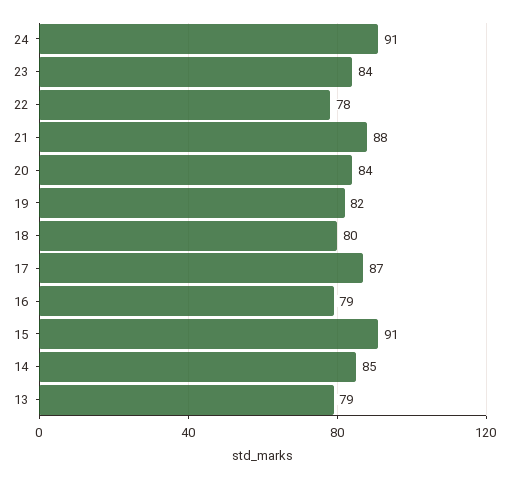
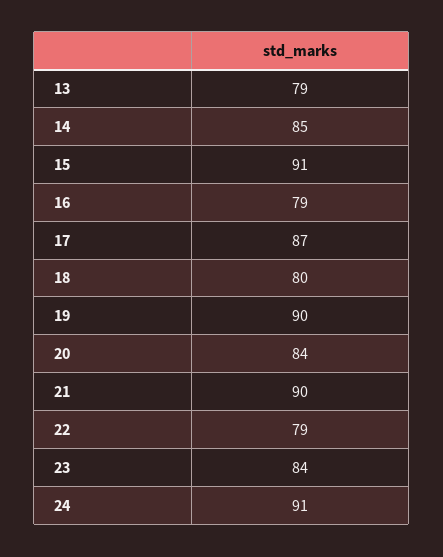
  {
    "24": 91,
    "23": 84,
-   "22": 78,
+   "22": 79,
-   "21": 88,
+   "21": 90,
    "20": 84,
-   "19": 82,
+   "19": 90,
    "18": 80,
    "17": 87,
    "16": 79,
    "15": 91,
    "14": 85,
    "13": 79
  }

